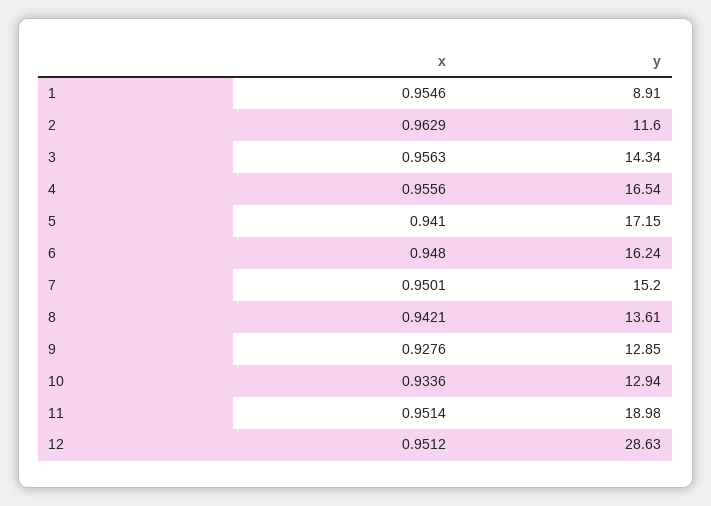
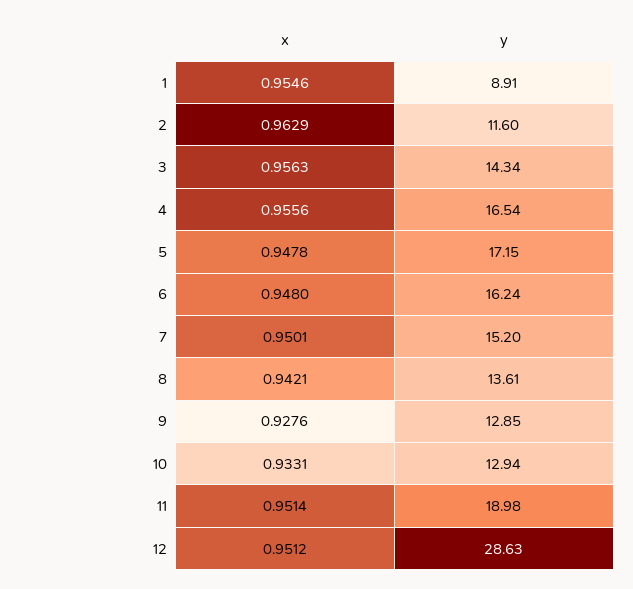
  {
    "x": {
      "1": 0.9546,
      "2": 0.9629,
      "3": 0.9563,
      "4": 0.9556,
-     "5": 0.941,
+     "5": 0.9478,
      "6": 0.948,
      "7": 0.9501,
      "8": 0.9421,
      "9": 0.9276,
-     "10": 0.9336,
+     "10": 0.9331,
      "11": 0.9514,
      "12": 0.9512
    },
    "y": {
      "1": 8.91,
      "2": 11.6,
      "3": 14.34,
      "4": 16.54,
      "5": 17.15,
      "6": 16.24,
      "7": 15.2,
      "8": 13.61,
      "9": 12.85,
      "10": 12.94,
      "11": 18.98,
      "12": 28.63
    }
  }

